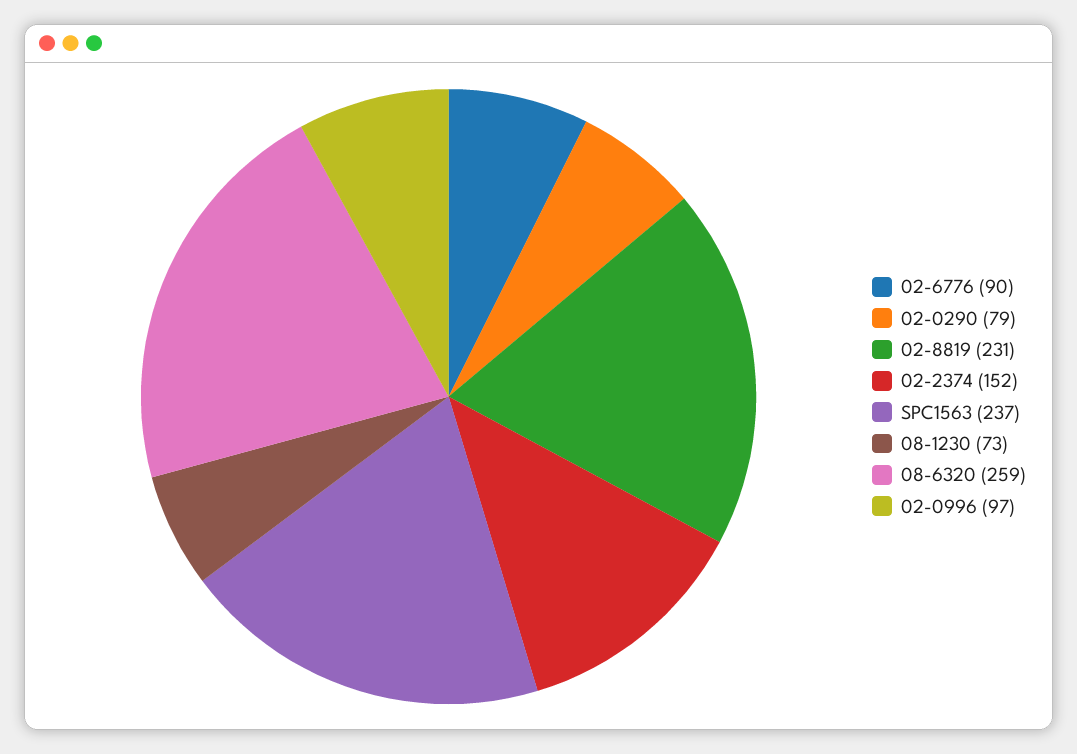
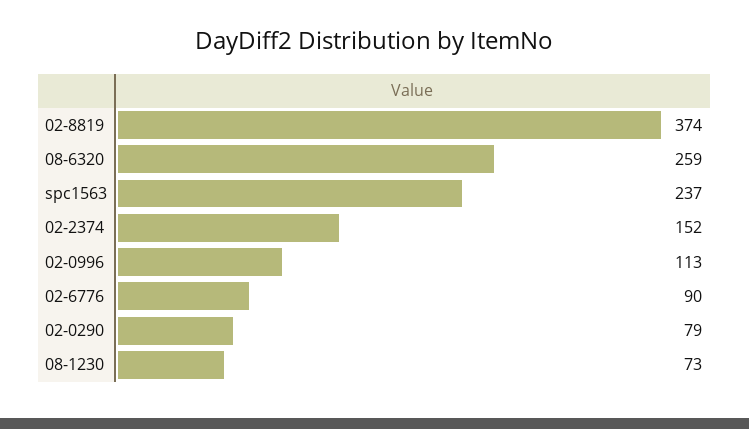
  {
    "02-6776": 90,
    "02-0290": 79,
-   "02-8819": 231,
+   "02-8819": 374,
    "02-2374": 152,
    "SPC1563": 237,
    "08-1230": 73,
    "08-6320": 259,
-   "02-0996": 97
+   "02-0996": 113
  }

